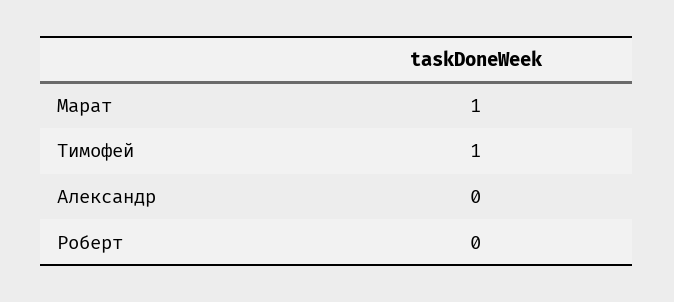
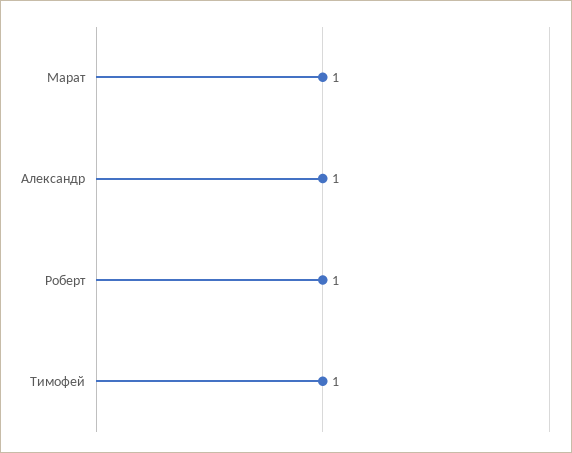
  {
    "Марат": 1,
    "Тимофей": 1,
-   "Александр": 0,
+   "Александр": 1,
-   "Роберт": 0
+   "Роберт": 1
  }

